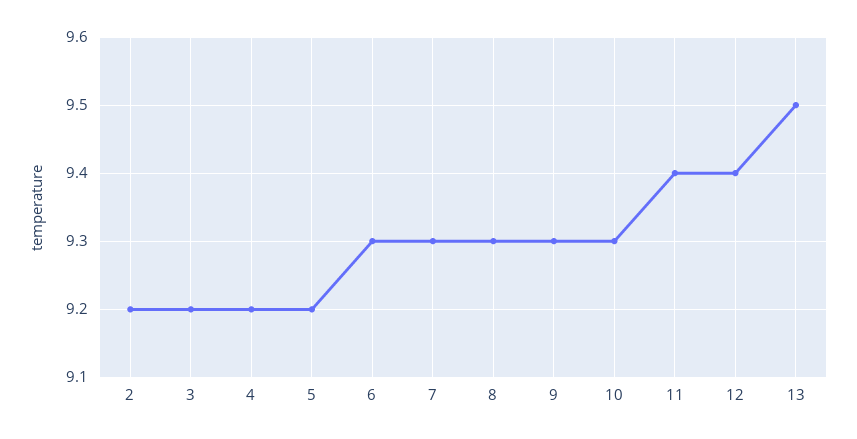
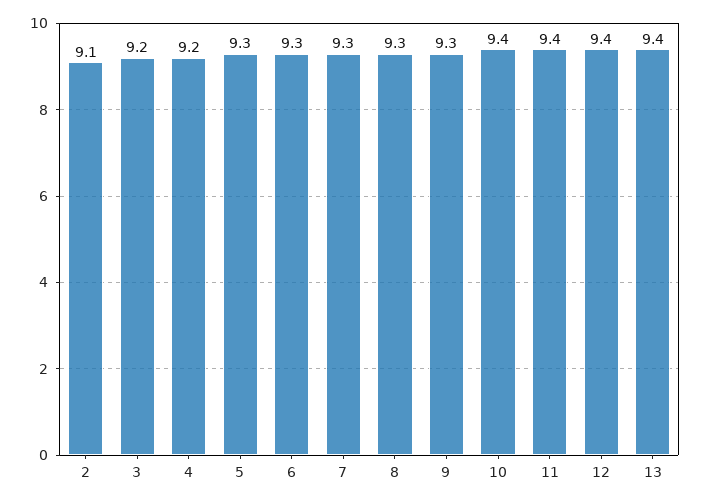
  {
-   "2": 9.2,
+   "2": 9.1,
    "3": 9.2,
    "4": 9.2,
-   "5": 9.2,
+   "5": 9.3,
    "6": 9.3,
    "7": 9.3,
    "8": 9.3,
    "9": 9.3,
-   "10": 9.3,
+   "10": 9.4,
    "11": 9.4,
    "12": 9.4,
-   "13": 9.5
+   "13": 9.4
  }

